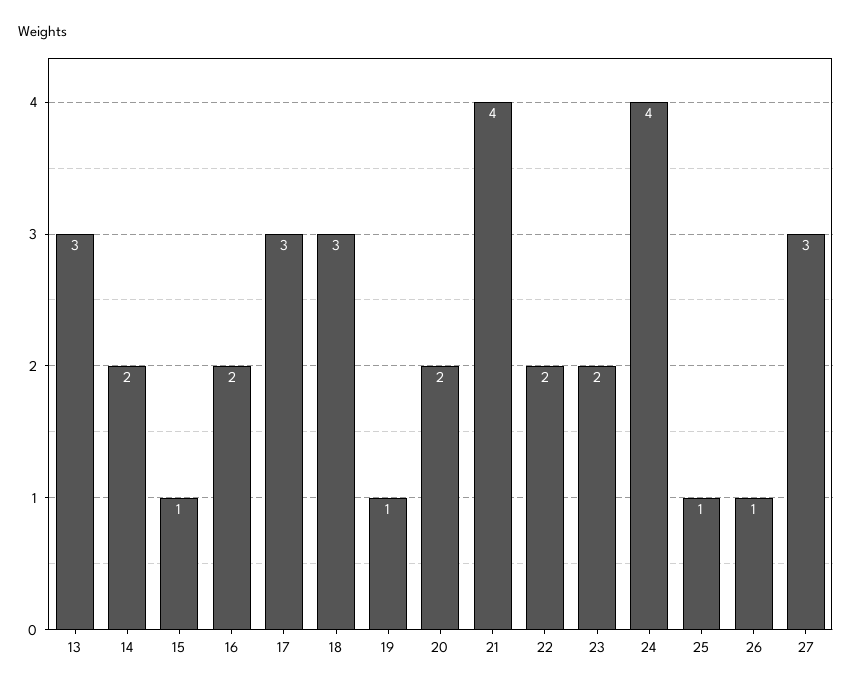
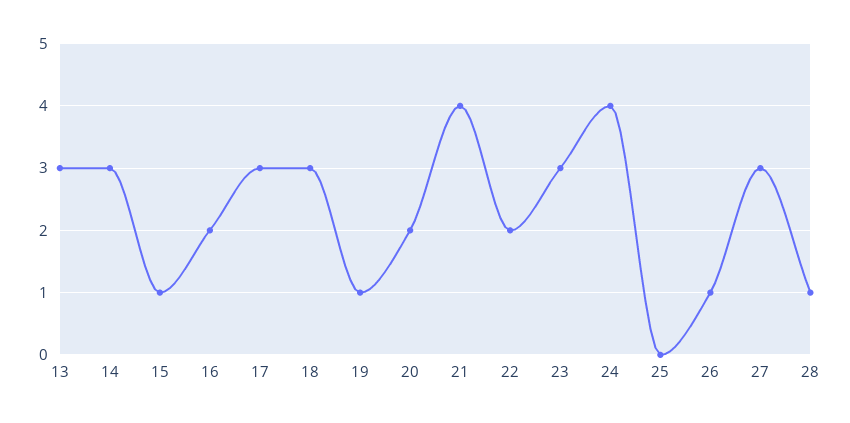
  {
    "13": 3,
-   "14": 2,
+   "14": 3,
    "15": 1,
    "16": 2,
    "17": 3,
    "18": 3,
    "19": 1,
    "20": 2,
    "21": 4,
    "22": 2,
-   "23": 2,
+   "23": 3,
    "24": 4,
-   "25": 1,
+   "25": 0,
    "26": 1,
-   "27": 3
+   "27": 3,
+   "28": 1
  }

